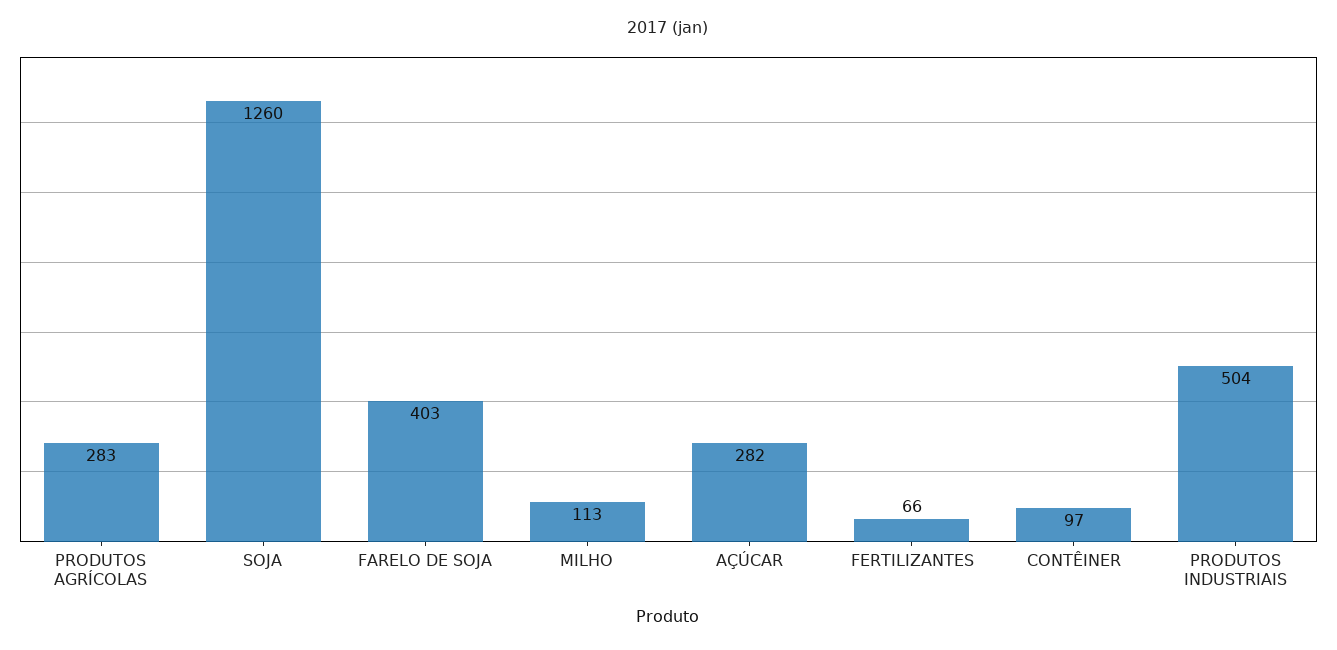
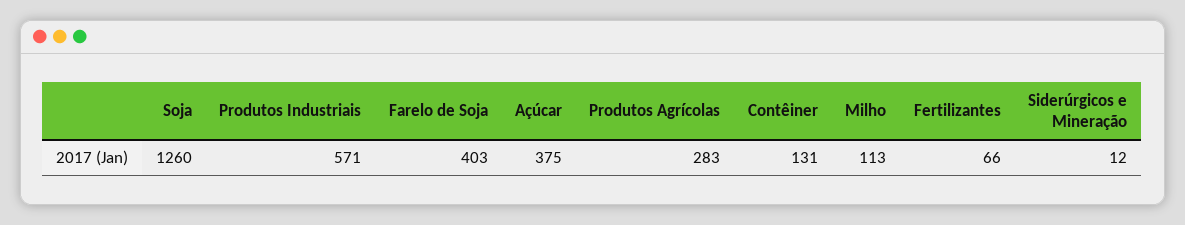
  {
    "PRODUTOS AGRÍCOLAS": 283,
    "SOJA": 1260,
    "FARELO DE SOJA": 403,
    "MILHO": 113,
-   "AÇÚCAR": 282,
+   "AÇÚCAR": 375,
    "FERTILIZANTES": 66,
-   "CONTÊINER": 97,
+   "CONTÊINER": 131,
-   "PRODUTOS INDUSTRIAIS": 504
+   "PRODUTOS INDUSTRIAIS": 571,
+   "Siderúrgicos e Mineração": 12
  }

